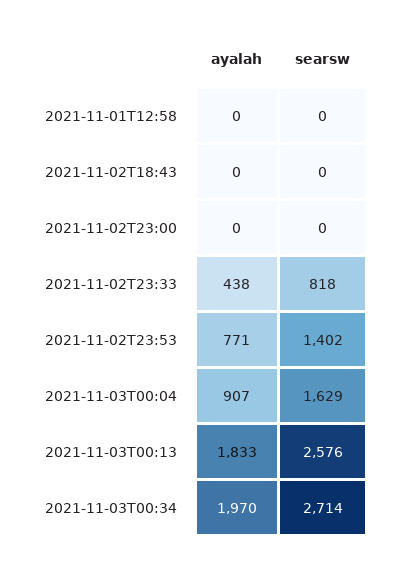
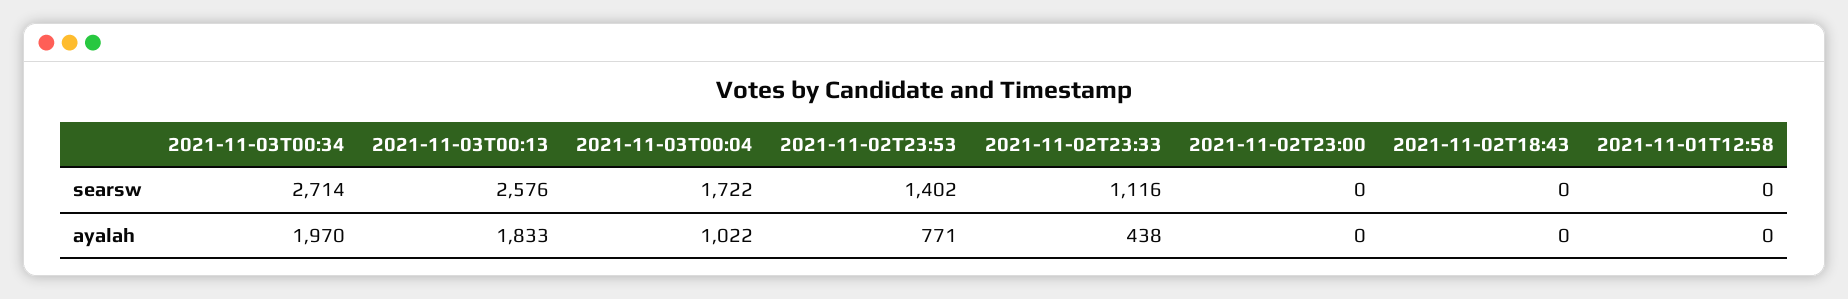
  {
    "ayalah": {
      "2021-11-01T12:58": 0,
      "2021-11-02T18:43": 0,
      "2021-11-02T23:00": 0,
      "2021-11-02T23:33": 438,
      "2021-11-02T23:53": 771,
-     "2021-11-03T00:04": 907,
+     "2021-11-03T00:04": 1022,
      "2021-11-03T00:13": 1833,
      "2021-11-03T00:34": 1970
    },
    "searsw": {
      "2021-11-01T12:58": 0,
      "2021-11-02T18:43": 0,
      "2021-11-02T23:00": 0,
-     "2021-11-02T23:33": 818,
+     "2021-11-02T23:33": 1116,
      "2021-11-02T23:53": 1402,
-     "2021-11-03T00:04": 1629,
+     "2021-11-03T00:04": 1722,
      "2021-11-03T00:13": 2576,
      "2021-11-03T00:34": 2714
    }
  }

